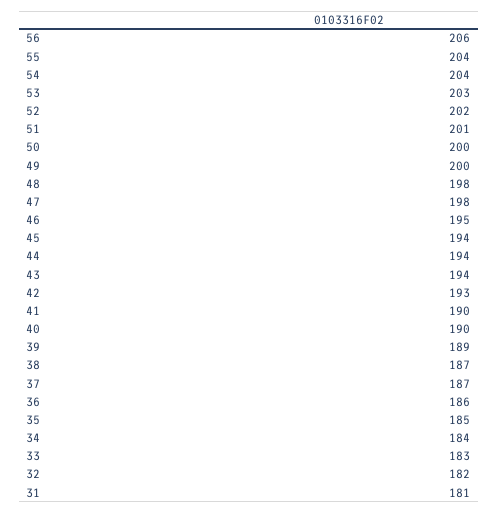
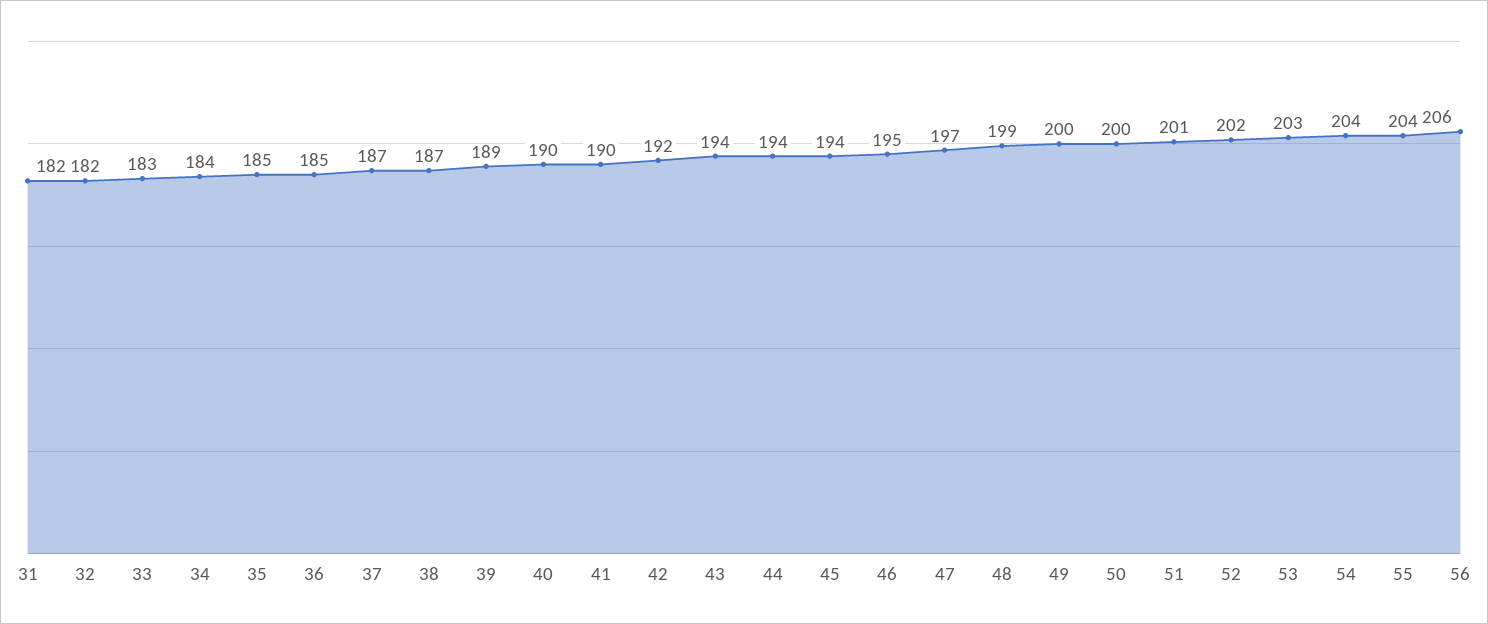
  {
    "56": 206,
    "55": 204,
    "54": 204,
    "53": 203,
    "52": 202,
    "51": 201,
    "50": 200,
    "49": 200,
-   "48": 198,
+   "48": 199,
-   "47": 198,
+   "47": 197,
    "46": 195,
    "45": 194,
    "44": 194,
    "43": 194,
-   "42": 193,
+   "42": 192,
    "41": 190,
    "40": 190,
    "39": 189,
    "38": 187,
    "37": 187,
-   "36": 186,
+   "36": 185,
    "35": 185,
    "34": 184,
    "33": 183,
    "32": 182,
-   "31": 181
+   "31": 182
  }

